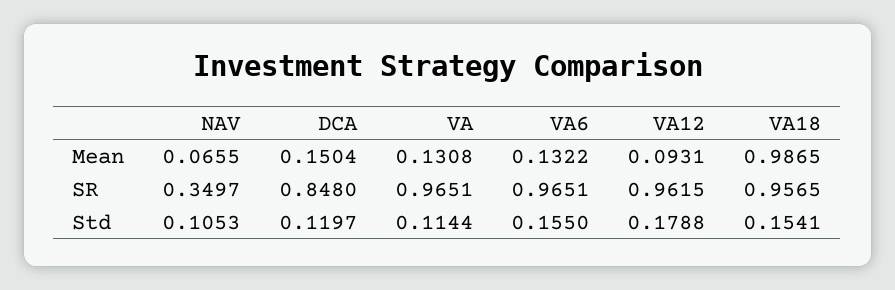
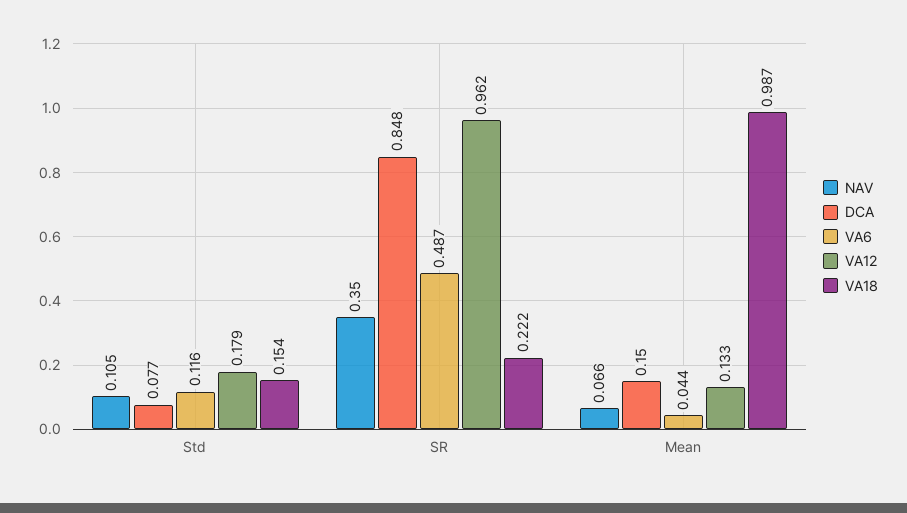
  {
    "NAV": {
      "Mean": 0.0655,
      "SR": 0.3497,
      "Std": 0.1053
    },
    "DCA": {
      "Mean": 0.1504,
      "SR": 0.848,
-     "Std": 0.1197
+     "Std": 0.077
    },
-   "VA": {
-     "Mean": 0.1308,
-     "SR": 0.9651,
-     "Std": 0.1144
-   },
    "VA6": {
-     "Mean": 0.1322,
+     "Mean": 0.044,
-     "SR": 0.9651,
+     "SR": 0.487,
-     "Std": 0.155
+     "Std": 0.116
    },
    "VA12": {
-     "Mean": 0.0931,
+     "Mean": 0.133,
      "SR": 0.9615,
      "Std": 0.1788
    },
    "VA18": {
      "Mean": 0.9865,
-     "SR": 0.9565,
+     "SR": 0.222,
      "Std": 0.1541
    }
  }

